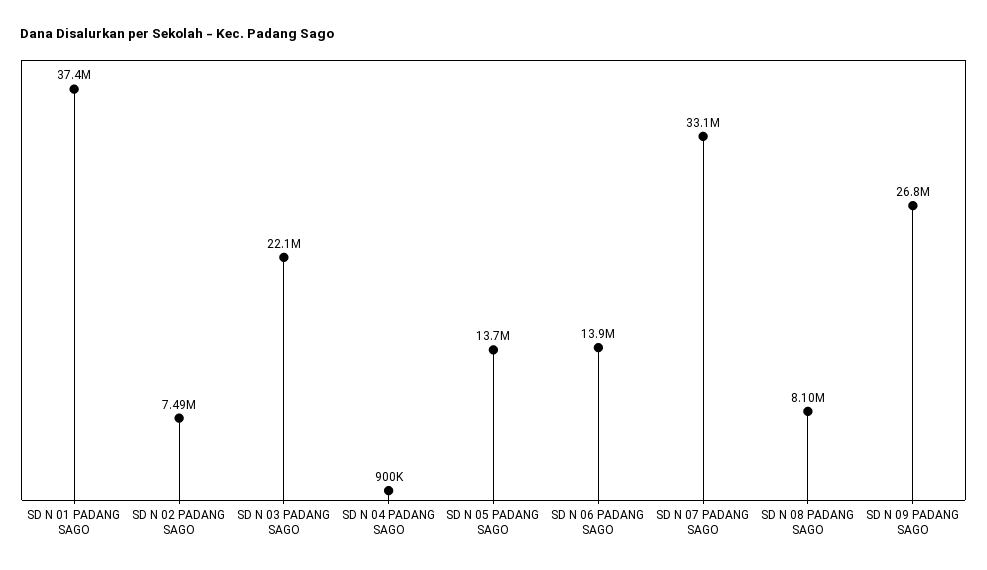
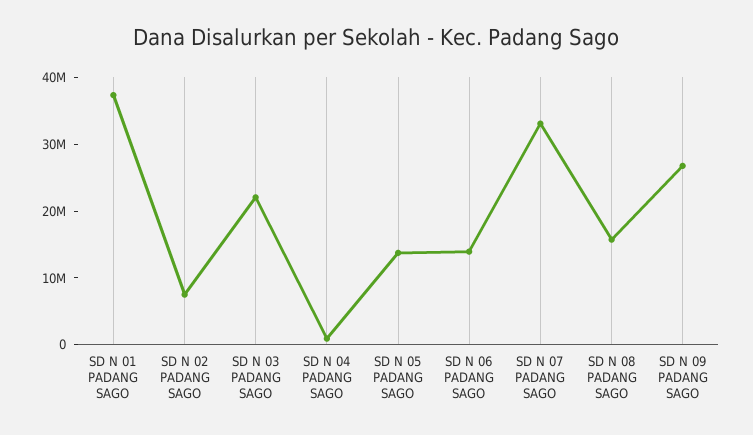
  {
    "SD N 01 PADANG SAGO": 37400000,
    "SD N 02 PADANG SAGO": 7490000,
    "SD N 03 PADANG SAGO": 22100000,
    "SD N 04 PADANG SAGO": 900000,
    "SD N 05 PADANG SAGO": 13700000,
    "SD N 06 PADANG SAGO": 13900000,
    "SD N 07 PADANG SAGO": 33100000,
-   "SD N 08 PADANG SAGO": 8100000,
+   "SD N 08 PADANG SAGO": 16000000,
    "SD N 09 PADANG SAGO": 26800000
  }

